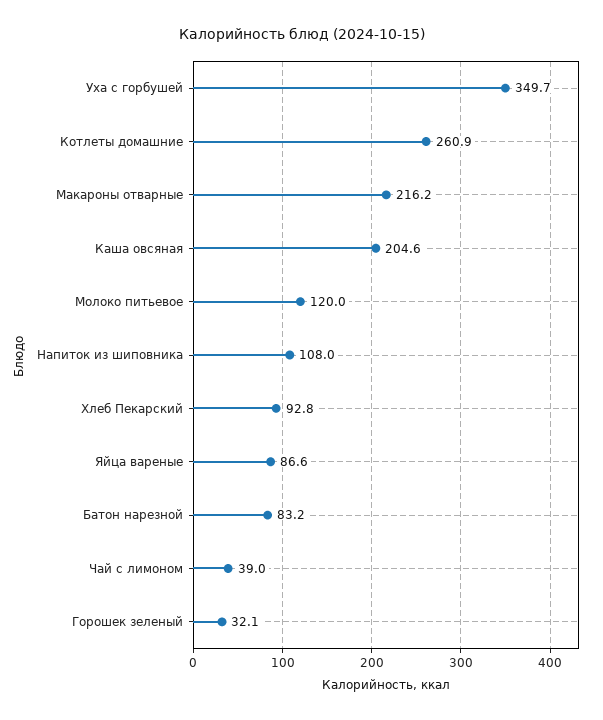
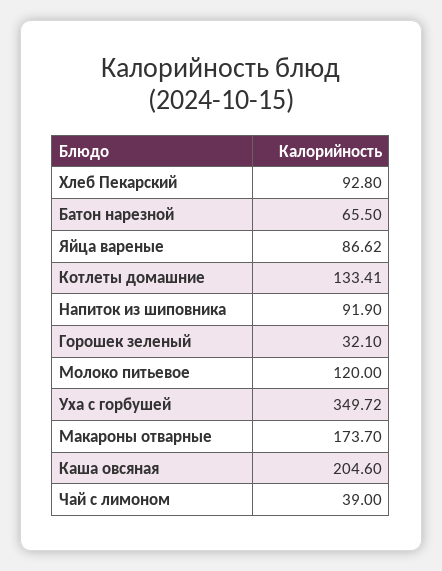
  {
    "Уха с горбушей": 349.72,
-   "Котлеты домашние": 260.9,
+   "Котлеты домашние": 133.41,
-   "Макароны отварные": 216.2,
+   "Макароны отварные": 173.7,
    "Каша овсяная": 204.6,
    "Молоко питьевое": 120,
-   "Напиток из шиповника": 108,
+   "Напиток из шиповника": 91.9,
    "Хлеб Пекарский": 92.8,
    "Яйца вареные": 86.62,
-   "Батон нарезной": 83.2,
+   "Батон нарезной": 65.5,
    "Чай с лимоном": 39,
    "Горошек зеленый": 32.1
  }

